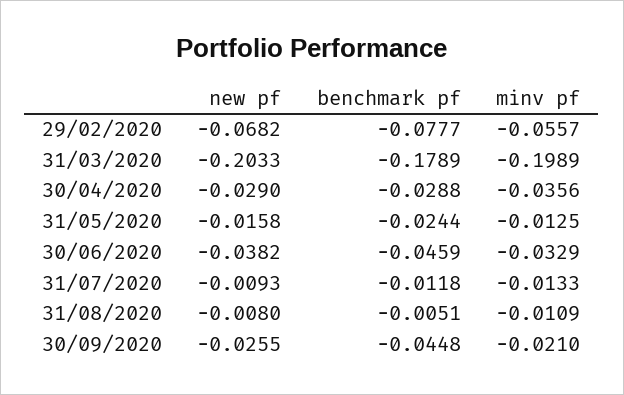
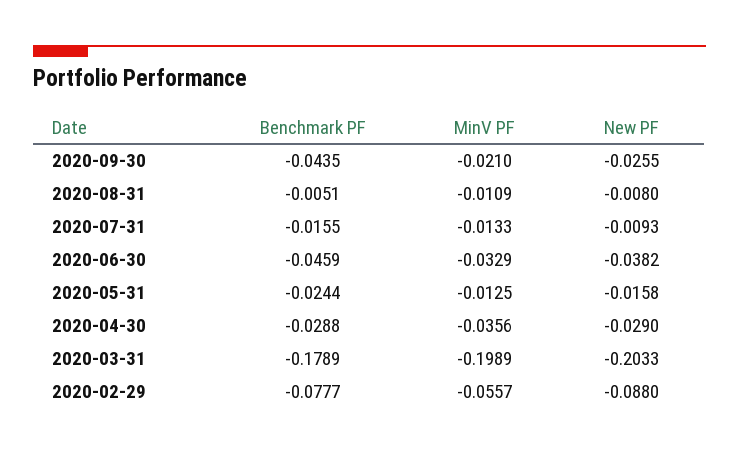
  {
    "new pf": {
-     "29/02/2020": -0.0682,
+     "29/02/2020": -0.088,
      "31/03/2020": -0.2033,
      "30/04/2020": -0.029,
      "31/05/2020": -0.0158,
      "30/06/2020": -0.0382,
      "31/07/2020": -0.0093,
      "31/08/2020": -0.008,
      "30/09/2020": -0.0255
    },
    "benchmark pf": {
      "29/02/2020": -0.0777,
      "31/03/2020": -0.1789,
      "30/04/2020": -0.0288,
      "31/05/2020": -0.0244,
      "30/06/2020": -0.0459,
-     "31/07/2020": -0.0118,
+     "31/07/2020": -0.0155,
      "31/08/2020": -0.0051,
-     "30/09/2020": -0.0448
+     "30/09/2020": -0.0435
    },
    "minv pf": {
      "29/02/2020": -0.0557,
      "31/03/2020": -0.1989,
      "30/04/2020": -0.0356,
      "31/05/2020": -0.0125,
      "30/06/2020": -0.0329,
      "31/07/2020": -0.0133,
      "31/08/2020": -0.0109,
      "30/09/2020": -0.021
    }
  }

